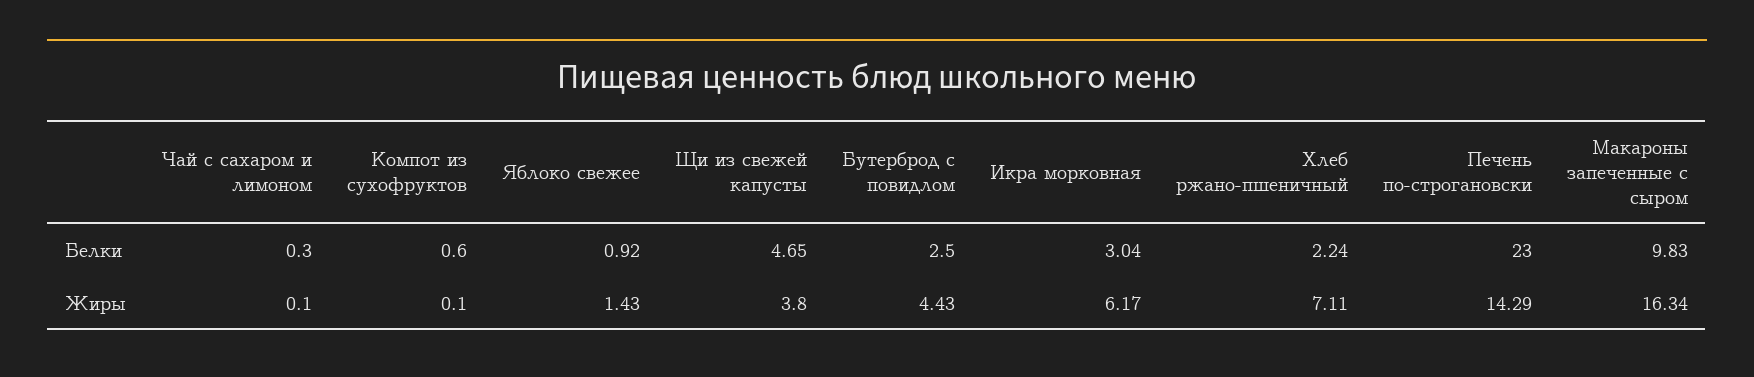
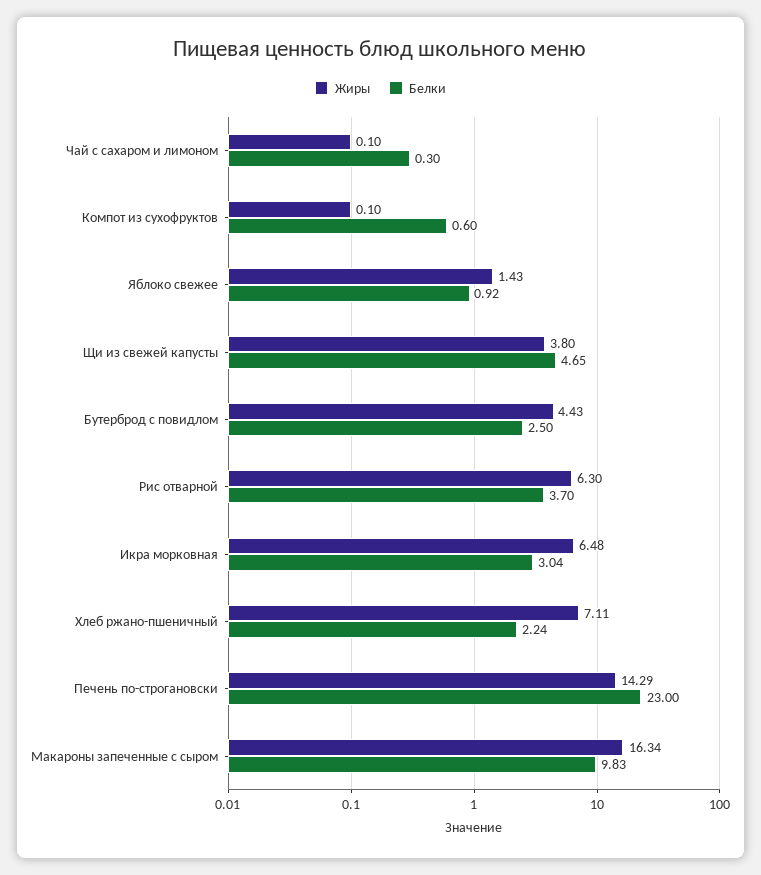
  {
    "Белки": {
      "Чай с сахаром и лимоном": 0.3,
      "Компот из сухофруктов": 0.6,
      "Яблоко свежее": 0.92,
      "Щи из свежей капусты": 4.65,
      "Бутерброд с повидлом": 2.5,
      "Икра морковная": 3.04,
      "Хлеб ржано-пшеничный": 2.24,
      "Печень по-строгановски": 23,
-     "Макароны запеченные с сыром": 9.83
+     "Макароны запеченные с сыром": 9.83,
+     "Рис отварной": 3.7
    },
    "Жиры": {
      "Чай с сахаром и лимоном": 0.1,
      "Компот из сухофруктов": 0.1,
      "Яблоко свежее": 1.43,
      "Щи из свежей капусты": 3.8,
      "Бутерброд с повидлом": 4.43,
-     "Икра морковная": 6.17,
+     "Икра морковная": 6.48,
      "Хлеб ржано-пшеничный": 7.11,
      "Печень по-строгановски": 14.29,
-     "Макароны запеченные с сыром": 16.34
+     "Макароны запеченные с сыром": 16.34,
+     "Рис отварной": 6.3
    }
  }

